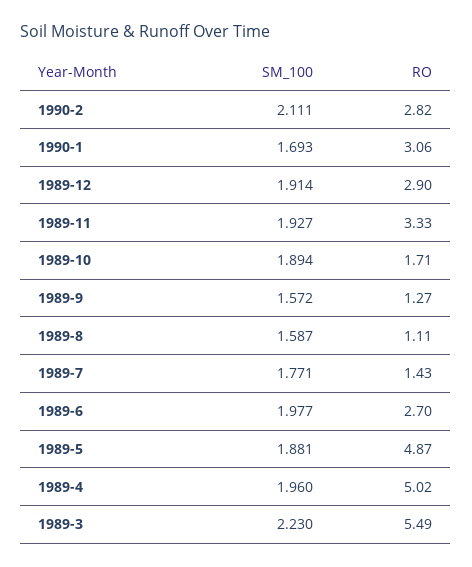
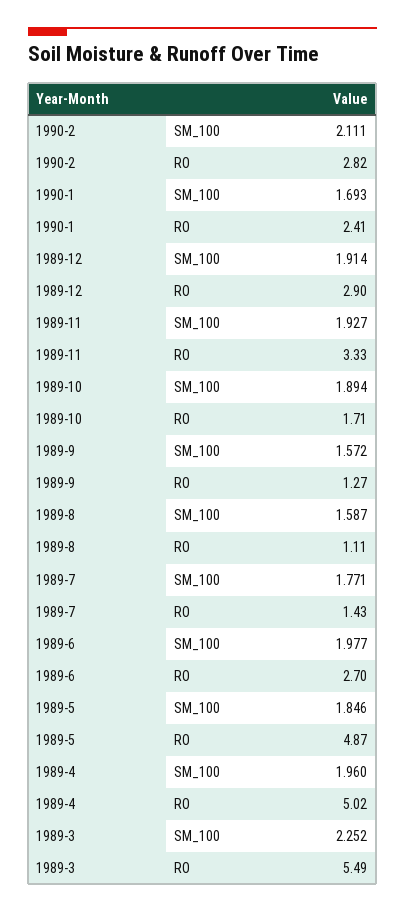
  {
    "SM_100": {
      "1990-2": 2.111,
      "1990-1": 1.693,
      "1989-12": 1.914,
      "1989-11": 1.927,
      "1989-10": 1.894,
      "1989-9": 1.572,
      "1989-8": 1.587,
      "1989-7": 1.771,
      "1989-6": 1.977,
-     "1989-5": 1.881,
+     "1989-5": 1.846,
      "1989-4": 1.96,
-     "1989-3": 2.23
+     "1989-3": 2.252
    },
    "RO": {
      "1990-2": 2.82,
-     "1990-1": 3.06,
+     "1990-1": 2.41,
      "1989-12": 2.9,
      "1989-11": 3.33,
      "1989-10": 1.71,
      "1989-9": 1.27,
      "1989-8": 1.11,
      "1989-7": 1.43,
      "1989-6": 2.7,
      "1989-5": 4.87,
      "1989-4": 5.02,
      "1989-3": 5.49
    }
  }

